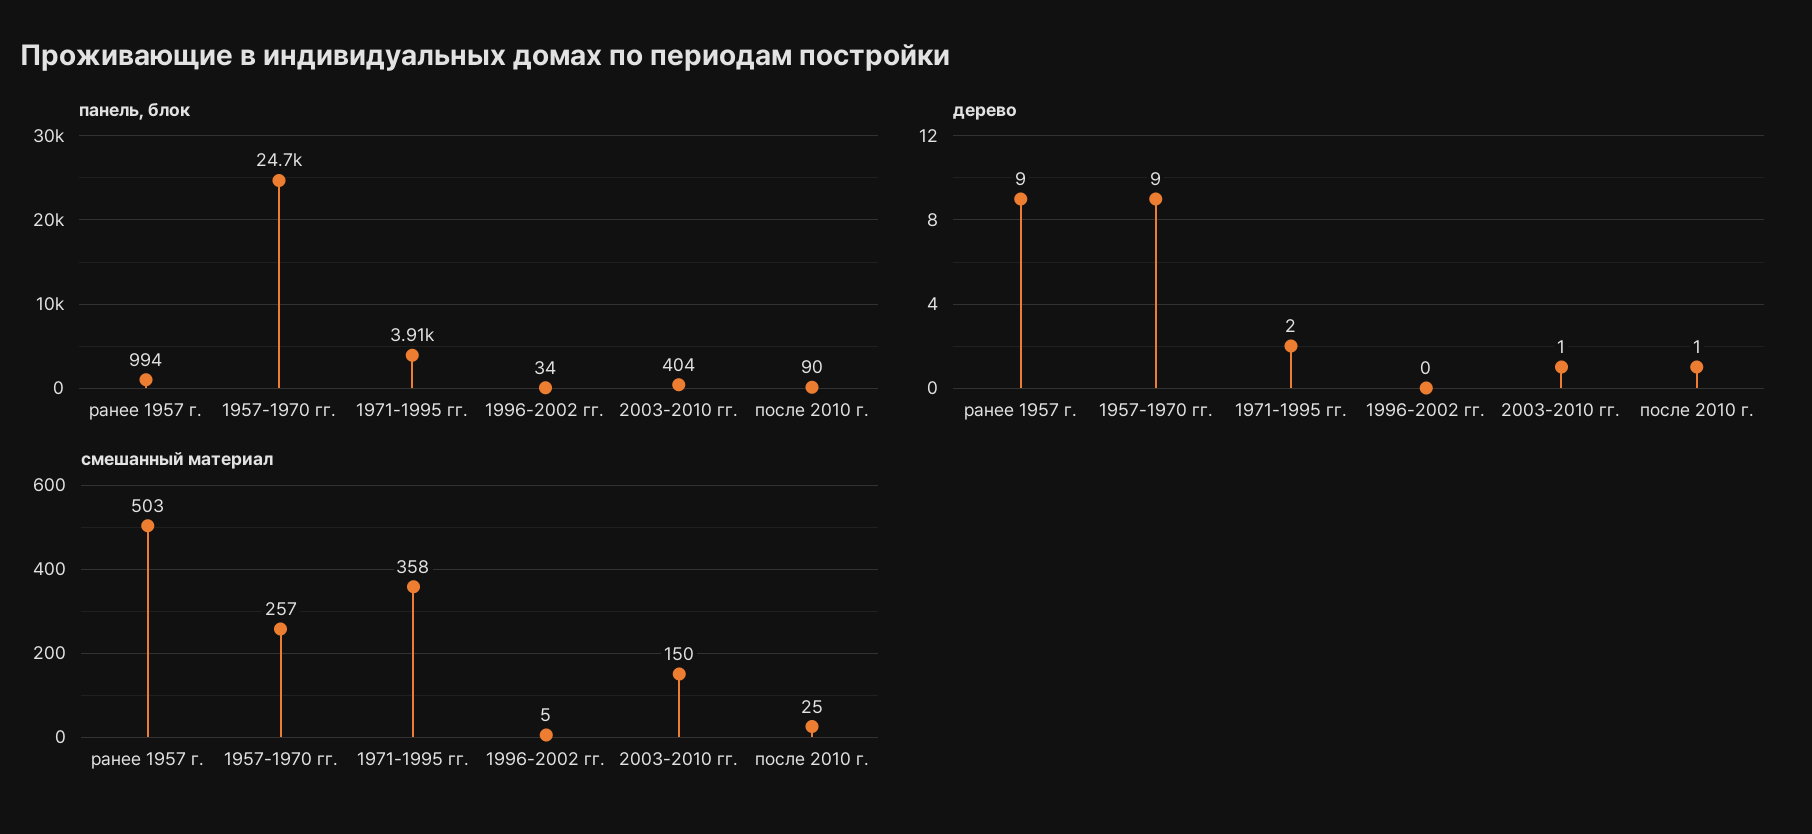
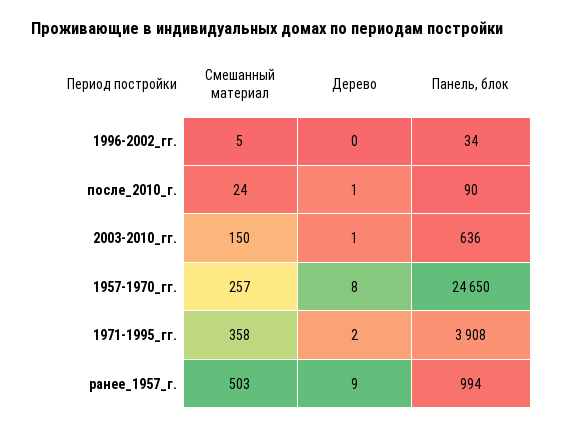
  {
    "панель, блок": {
      "ранее 1957 г.": 994,
      "1957-1970 гг.": 24650,
      "1971-1995 гг.": 3908,
      "1996-2002 гг.": 34,
-     "2003-2010 гг.": 404,
+     "2003-2010 гг.": 636,
      "после 2010 г.": 90
    },
    "дерево": {
      "ранее 1957 г.": 9,
-     "1957-1970 гг.": 9,
+     "1957-1970 гг.": 8,
      "1971-1995 гг.": 2,
      "1996-2002 гг.": 0,
      "2003-2010 гг.": 1,
      "после 2010 г.": 1
    },
    "смешанный материал": {
      "ранее 1957 г.": 503,
      "1957-1970 гг.": 257,
      "1971-1995 гг.": 358,
      "1996-2002 гг.": 5,
      "2003-2010 гг.": 150,
-     "после 2010 г.": 25
+     "после 2010 г.": 24
    }
  }

